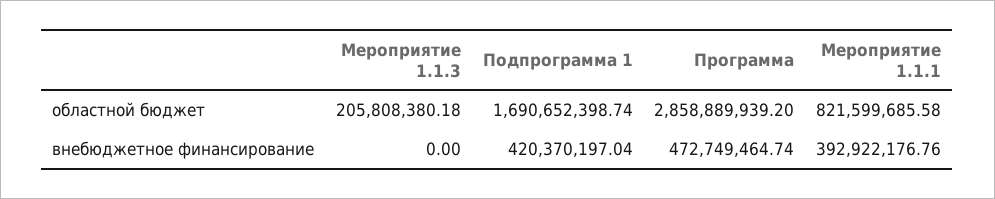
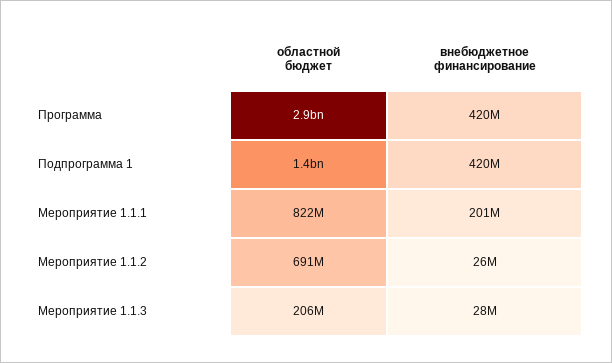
  {
    "Мероприятие 1.1.3": {
      "областной бюджет": 205808380.18,
-     "внебюджетное финансирование": 0
+     "внебюджетное финансирование": 28000000
    },
    "Подпрограмма 1": {
-     "областной бюджет": 1690652398.74,
+     "областной бюджет": 1400000000,
      "внебюджетное финансирование": 420370197.04
    },
    "Программа": {
      "областной бюджет": 2858889939.2,
-     "внебюджетное финансирование": 472749464.74
+     "внебюджетное финансирование": 420000000
    },
    "Мероприятие 1.1.1": {
      "областной бюджет": 821599685.58,
-     "внебюджетное финансирование": 392922176.76
+     "внебюджетное финансирование": 201000000
-   }
+   },
+   "Мероприятие 1.1.2": {
+     "областной бюджет": 691000000,
+     "внебюджетное финансирование": 26000000
+   }
  }

